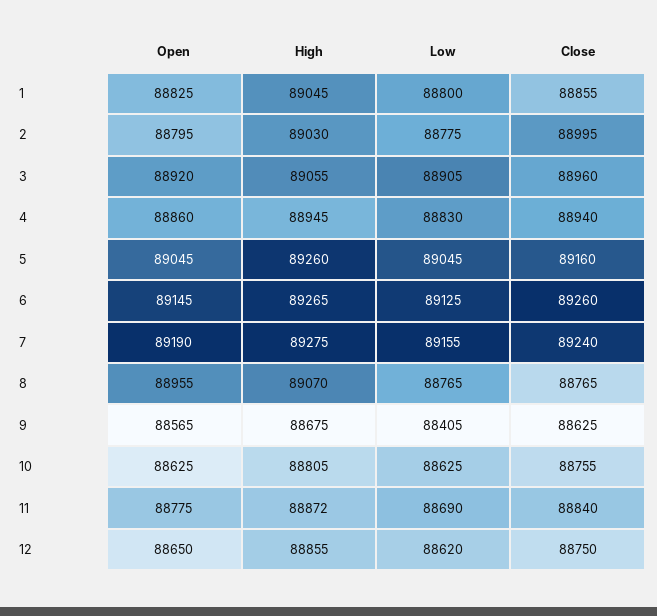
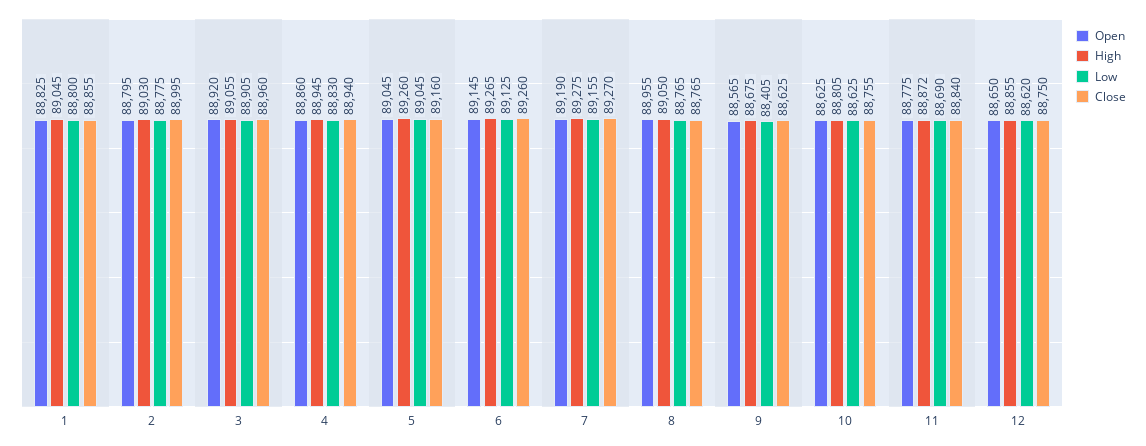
  {
    "Open": {
      "1": 88825,
      "2": 88795,
      "3": 88920,
      "4": 88860,
      "5": 89045,
      "6": 89145,
      "7": 89190,
      "8": 88955,
      "9": 88565,
      "10": 88625,
      "11": 88775,
      "12": 88650
    },
    "High": {
      "1": 89045,
      "2": 89030,
      "3": 89055,
      "4": 88945,
      "5": 89260,
      "6": 89265,
      "7": 89275,
-     "8": 89070,
+     "8": 89050,
      "9": 88675,
      "10": 88805,
      "11": 88872,
      "12": 88855
    },
    "Low": {
      "1": 88800,
      "2": 88775,
      "3": 88905,
      "4": 88830,
      "5": 89045,
      "6": 89125,
      "7": 89155,
      "8": 88765,
      "9": 88405,
      "10": 88625,
      "11": 88690,
      "12": 88620
    },
    "Close": {
      "1": 88855,
      "2": 88995,
      "3": 88960,
      "4": 88940,
      "5": 89160,
      "6": 89260,
-     "7": 89240,
+     "7": 89270,
      "8": 88765,
      "9": 88625,
      "10": 88755,
      "11": 88840,
      "12": 88750
    }
  }

